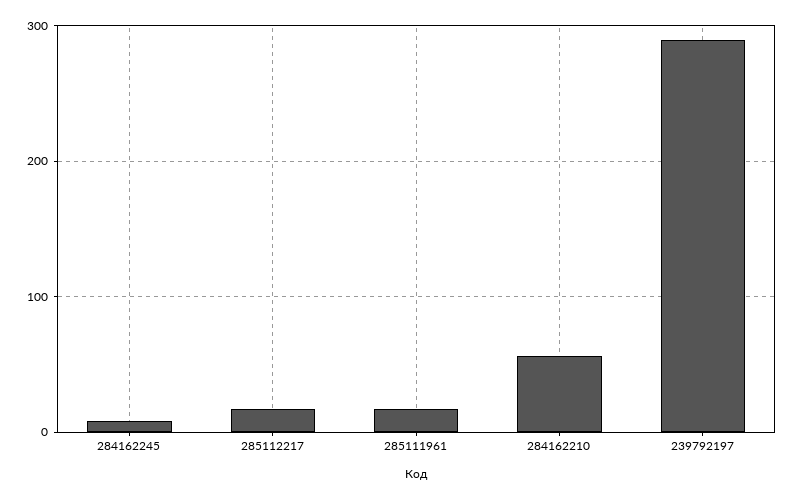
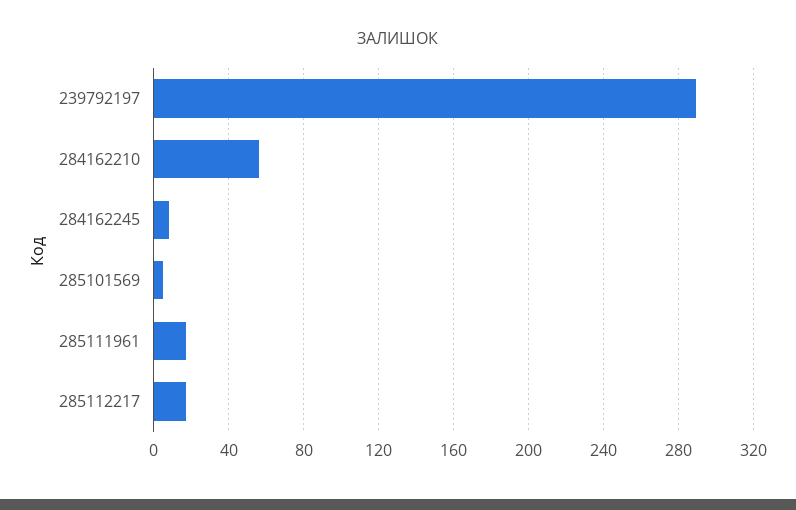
  {
    "284162245": 10,
    "285112217": 15,
    "285111961": 15,
    "284162210": 55,
-   "239792197": 290
+   "239792197": 290,
+   "285101569": 5
  }

